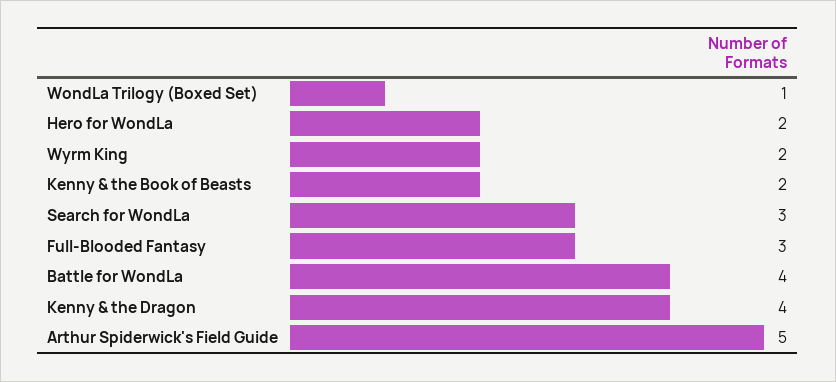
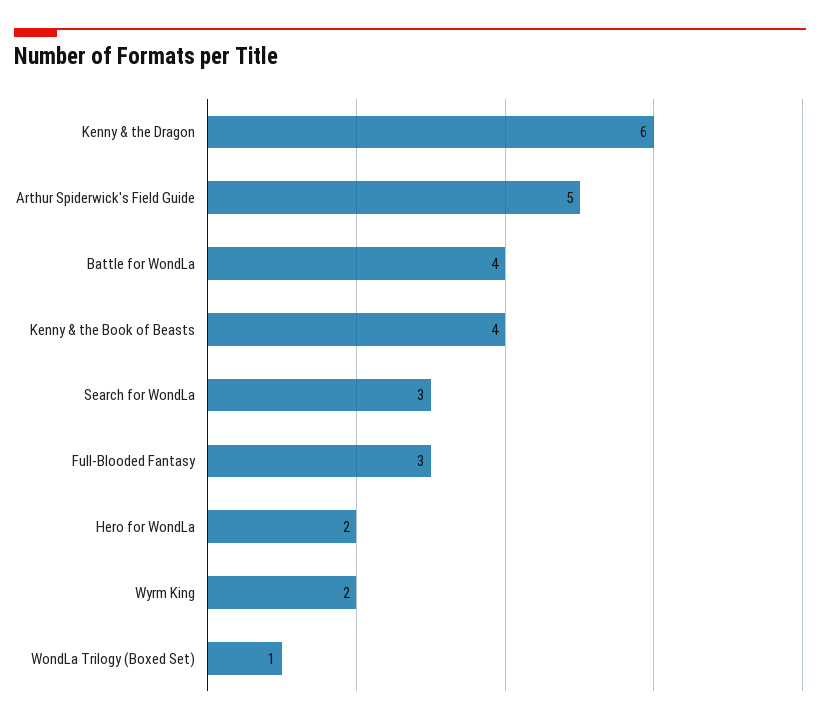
  {
    "WondLa Trilogy (Boxed Set)": 1,
    "Hero for WondLa": 2,
    "Wyrm King": 2,
-   "Kenny & the Book of Beasts": 2,
+   "Kenny & the Book of Beasts": 4,
    "Search for WondLa": 3,
    "Full-Blooded Fantasy": 3,
    "Battle for WondLa": 4,
-   "Kenny & the Dragon": 4,
+   "Kenny & the Dragon": 6,
    "Arthur Spiderwick's Field Guide": 5
  }

